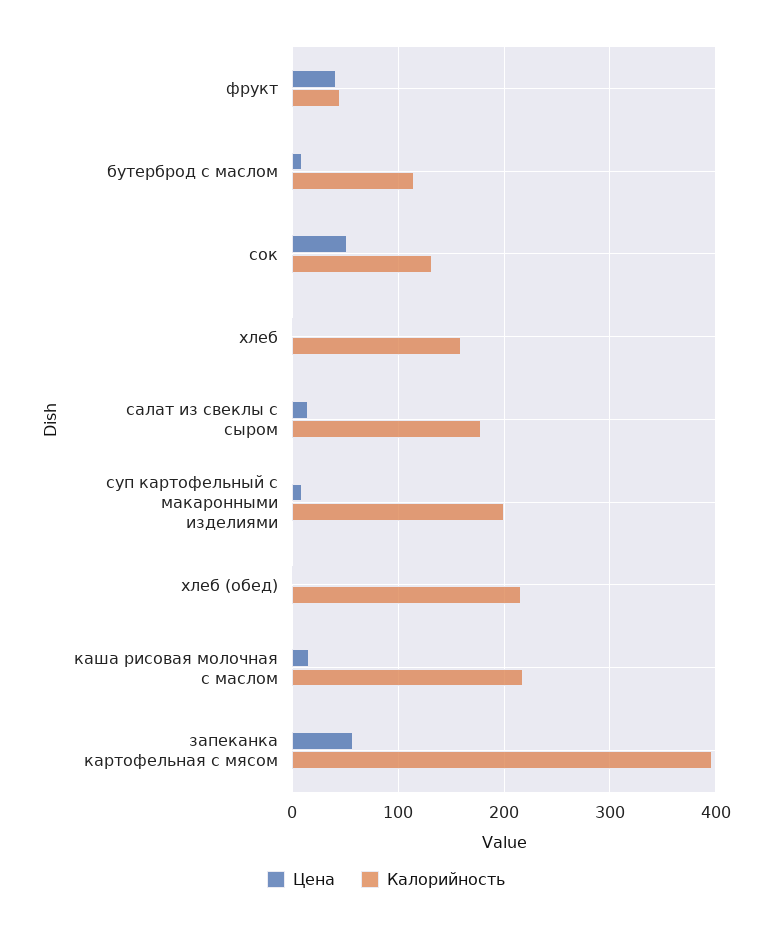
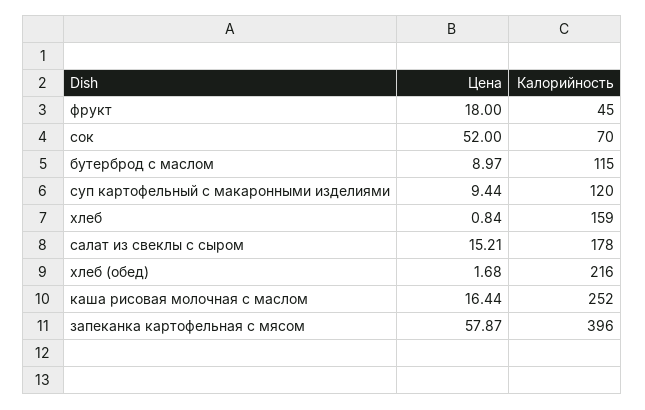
  {
    "Цена": {
-     "фрукт": 40,
+     "фрукт": 18,
      "бутерброд с маслом": 8.97,
      "сок": 52,
      "хлеб": 0.84,
      "салат из свеклы с сыром": 15.21,
      "суп картофельный с макаронными изделиями": 9.44,
      "хлеб (обед)": 1.68,
      "каша рисовая молочная с маслом": 16.44,
      "запеканка картофельная с мясом": 57.87
    },
    "Калорийность": {
      "фрукт": 45,
      "бутерброд с маслом": 115,
-     "сок": 130,
+     "сок": 70,
      "хлеб": 159,
      "салат из свеклы с сыром": 178,
-     "суп картофельный с макаронными изделиями": 200,
+     "суп картофельный с макаронными изделиями": 120,
      "хлеб (обед)": 216,
-     "каша рисовая молочная с маслом": 220,
+     "каша рисовая молочная с маслом": 252,
      "запеканка картофельная с мясом": 396
    }
  }

